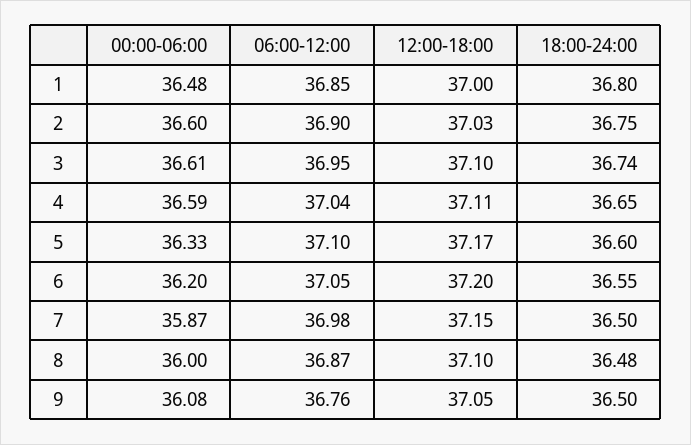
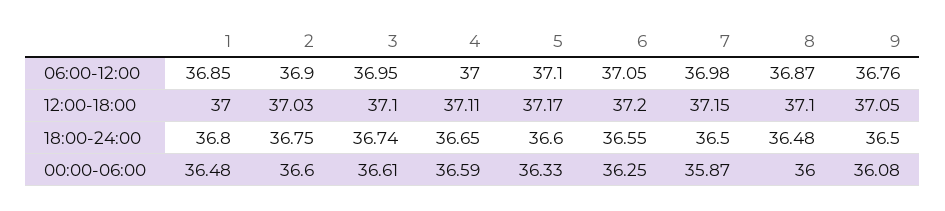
  {
    "00:00-06:00": {
      "1": 36.48,
      "2": 36.6,
      "3": 36.61,
      "4": 36.59,
      "5": 36.33,
-     "6": 36.2,
+     "6": 36.25,
      "7": 35.87,
      "8": 36,
      "9": 36.08
    },
    "06:00-12:00": {
      "1": 36.85,
      "2": 36.9,
      "3": 36.95,
-     "4": 37.04,
+     "4": 37,
      "5": 37.1,
      "6": 37.05,
      "7": 36.98,
      "8": 36.87,
      "9": 36.76
    },
    "12:00-18:00": {
      "1": 37,
      "2": 37.03,
      "3": 37.1,
      "4": 37.11,
      "5": 37.17,
      "6": 37.2,
      "7": 37.15,
      "8": 37.1,
      "9": 37.05
    },
    "18:00-24:00": {
      "1": 36.8,
      "2": 36.75,
      "3": 36.74,
      "4": 36.65,
      "5": 36.6,
      "6": 36.55,
      "7": 36.5,
      "8": 36.48,
      "9": 36.5
    }
  }

